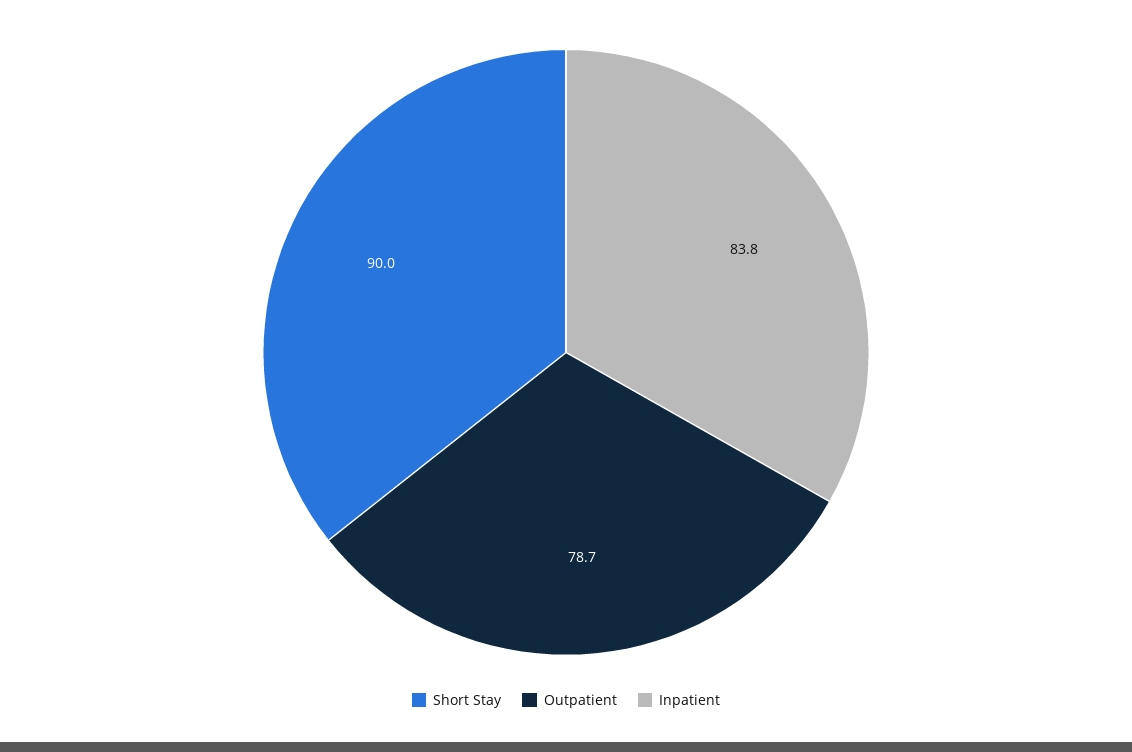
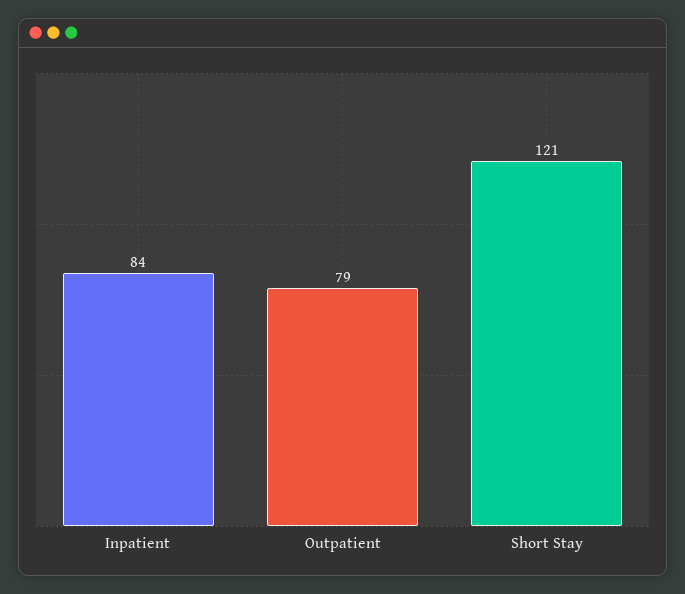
  {
-   "Short Stay": 90,
+   "Short Stay": 121,
    "Outpatient": 78.7,
    "Inpatient": 83.8
  }

